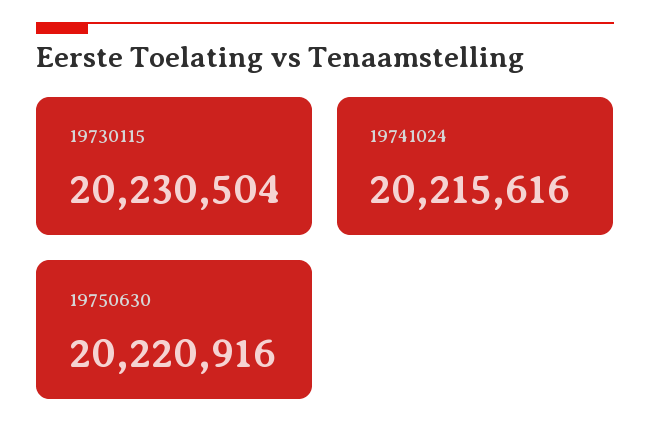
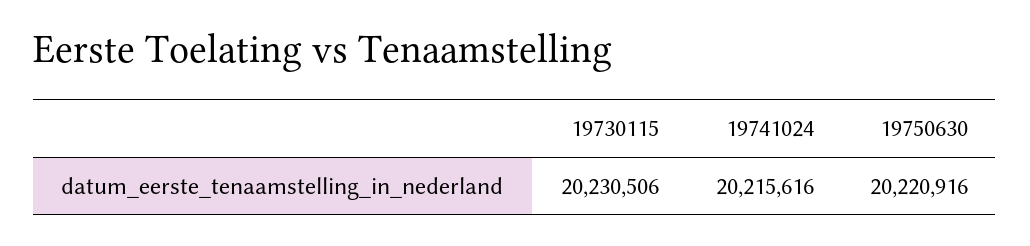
  {
-   "19730115": 20230504,
+   "19730115": 20230506,
    "19741024": 20215616,
    "19750630": 20220916
  }

